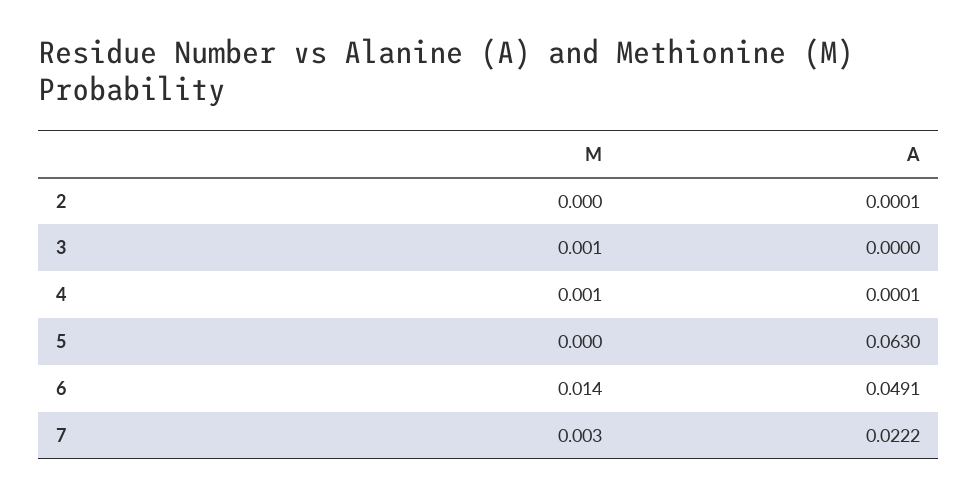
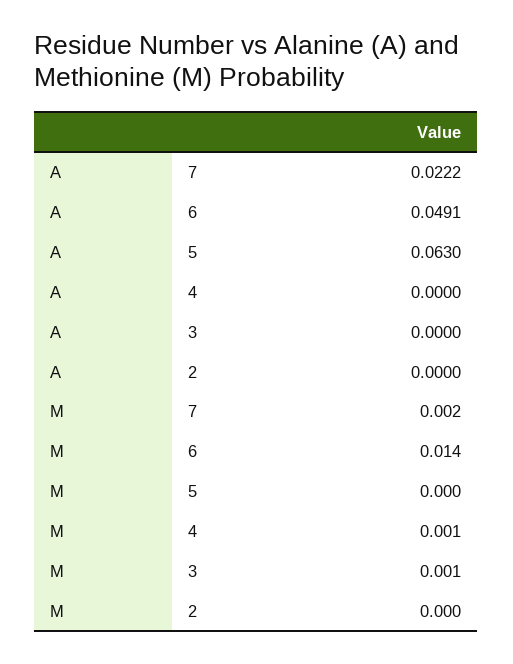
  {
    "M": {
      "2": 0,
      "3": 0.001,
      "4": 0.001,
      "5": 0,
      "6": 0.014,
-     "7": 0.003
+     "7": 0.002
    },
    "A": {
-     "2": 0.0001,
+     "2": 0,
      "3": 0,
-     "4": 0.0001,
+     "4": 0,
      "5": 0.063,
      "6": 0.0491,
      "7": 0.0222
    }
  }

